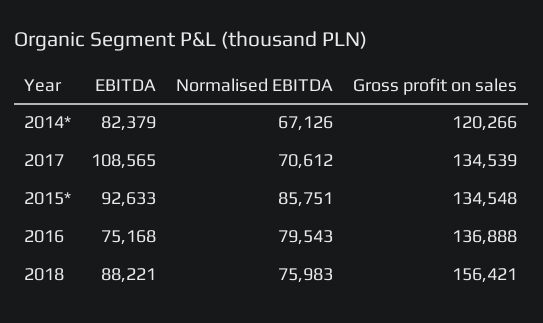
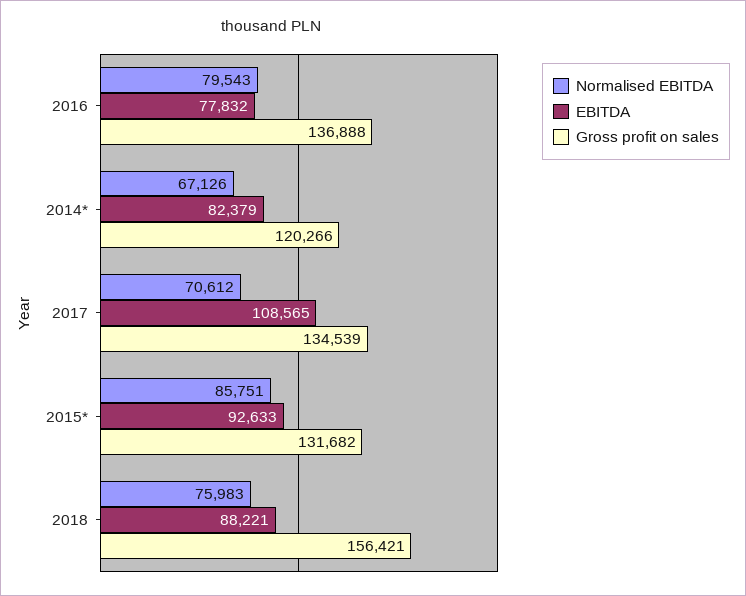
  {
    "EBITDA": {
      "2014*": 82379,
      "2017": 108565,
      "2015*": 92633,
-     "2016": 75168,
+     "2016": 77832,
      "2018": 88221
    },
    "Normalised EBITDA": {
      "2014*": 67126,
      "2017": 70612,
      "2015*": 85751,
      "2016": 79543,
      "2018": 75983
    },
    "Gross profit on sales": {
      "2014*": 120266,
      "2017": 134539,
-     "2015*": 134548,
+     "2015*": 131682,
      "2016": 136888,
      "2018": 156421
    }
  }

